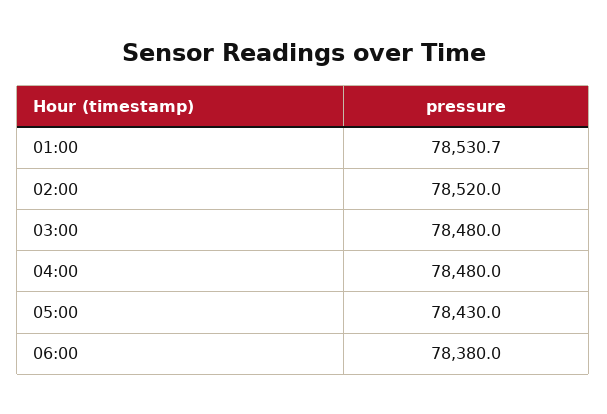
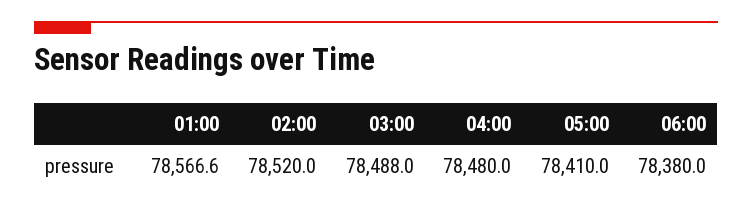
  {
-   "01:00": 78530.7,
+   "01:00": 78566.6,
    "02:00": 78520,
-   "03:00": 78480,
+   "03:00": 78488,
    "04:00": 78480,
-   "05:00": 78430,
+   "05:00": 78410,
    "06:00": 78380
  }

